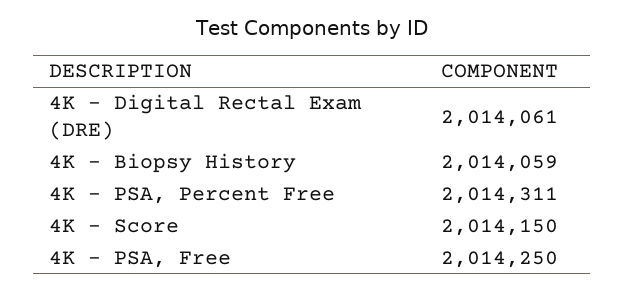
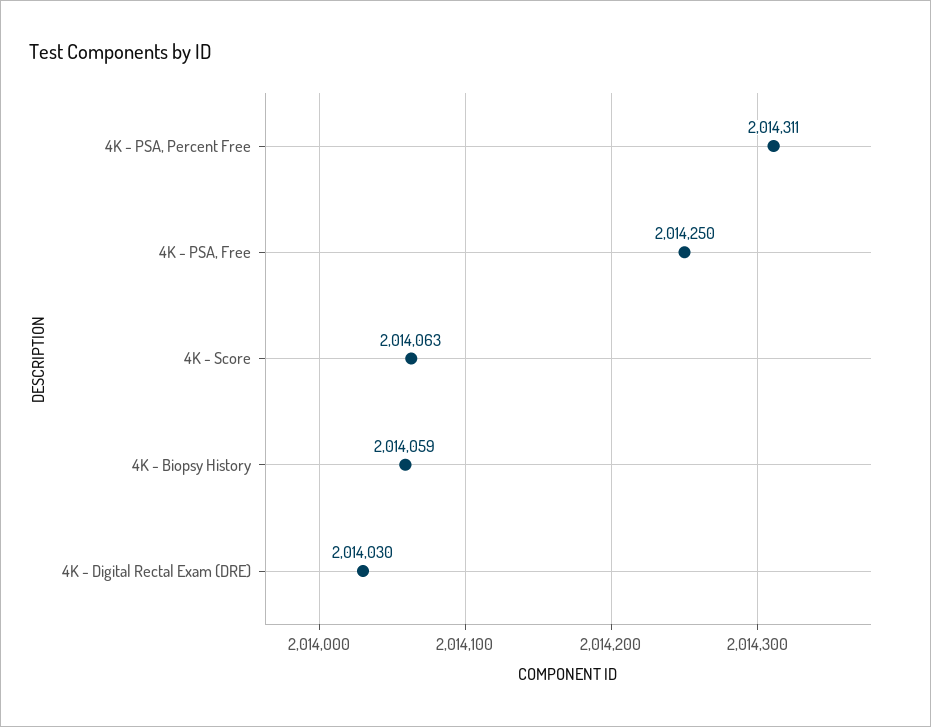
  {
-   "4K - Digital Rectal Exam (DRE)": 2014061,
+   "4K - Digital Rectal Exam (DRE)": 2014030,
    "4K - Biopsy History": 2014059,
    "4K - PSA, Percent Free": 2014311,
-   "4K - Score": 2014150,
+   "4K - Score": 2014063,
    "4K - PSA, Free": 2014250
  }

